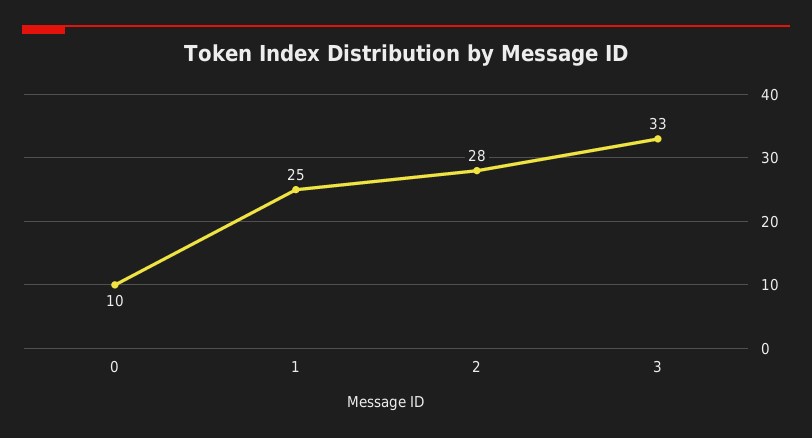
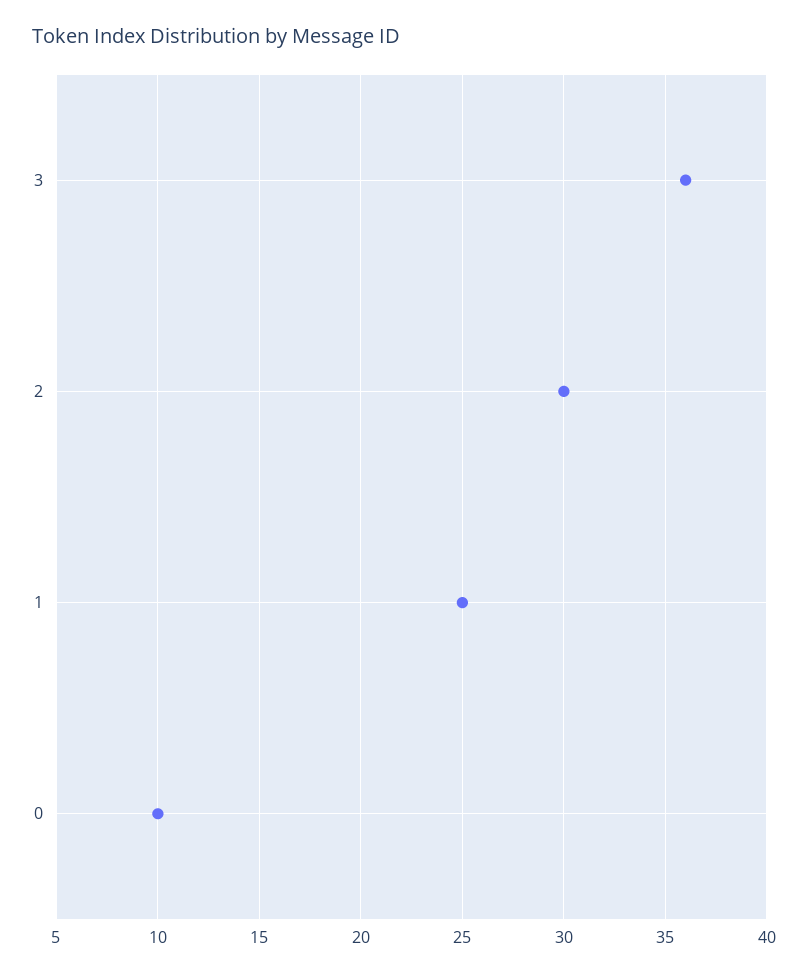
  {
    "0": 10,
    "1": 25,
-   "2": 28,
+   "2": 30,
-   "3": 33
+   "3": 36
  }

